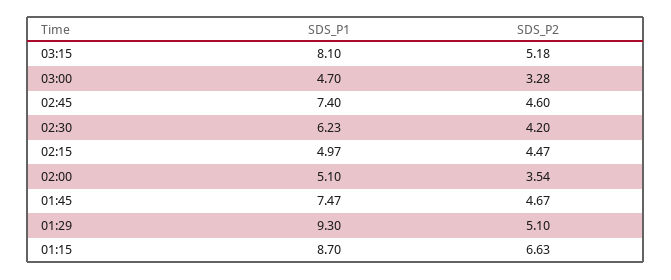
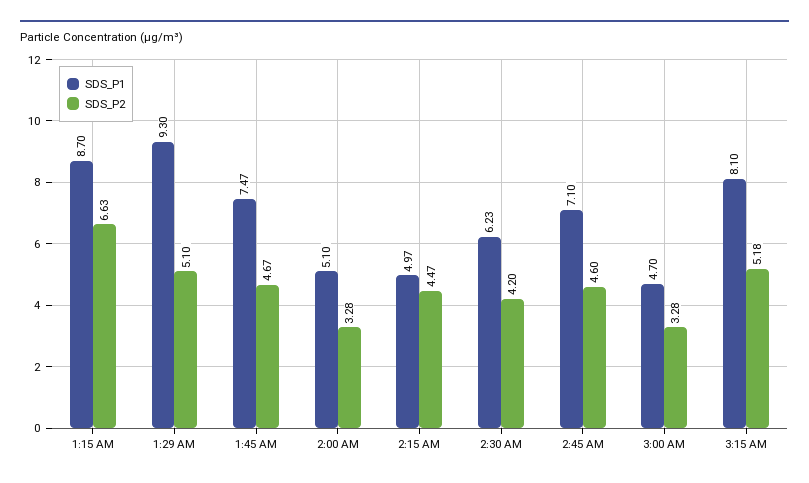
  {
    "SDS_P1": {
      "03:15": 8.1,
      "03:00": 4.7,
-     "02:45": 7.4,
+     "02:45": 7.1,
      "02:30": 6.23,
      "02:15": 4.97,
      "02:00": 5.1,
      "01:45": 7.47,
      "01:29": 9.3,
      "01:15": 8.7
    },
    "SDS_P2": {
      "03:15": 5.18,
      "03:00": 3.28,
      "02:45": 4.6,
      "02:30": 4.2,
      "02:15": 4.47,
-     "02:00": 3.54,
+     "02:00": 3.28,
      "01:45": 4.67,
      "01:29": 5.1,
      "01:15": 6.63
    }
  }

